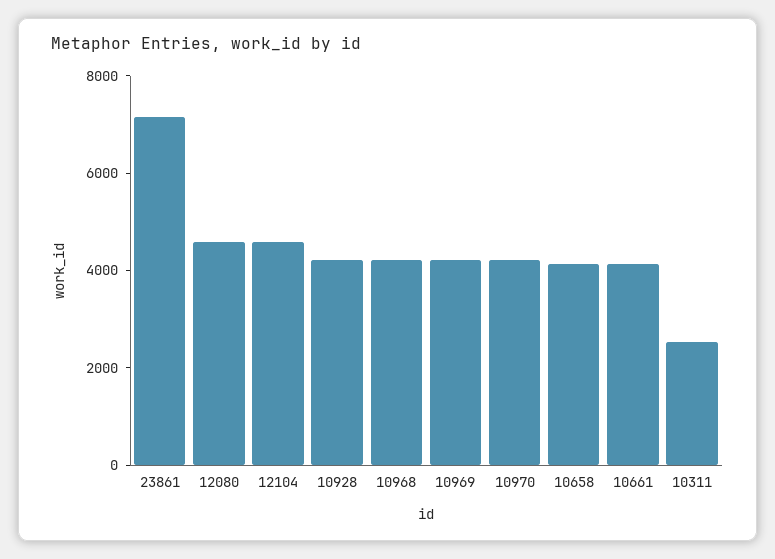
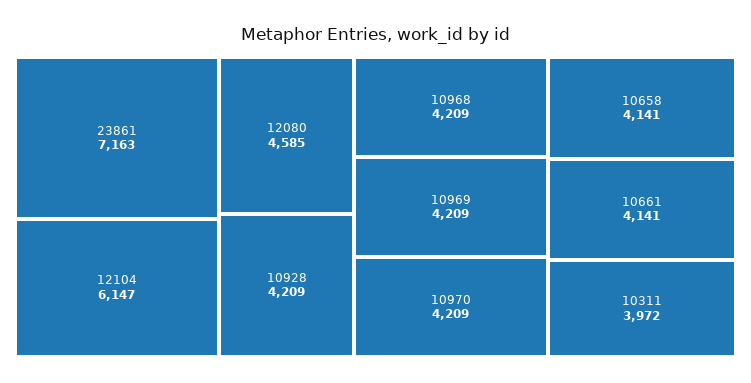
  {
    "23861": 7163,
    "12080": 4585,
-   "12104": 4500,
+   "12104": 6147,
    "10928": 4209,
    "10968": 4209,
    "10969": 4209,
    "10970": 4209,
    "10658": 4141,
    "10661": 4141,
-   "10311": 2500
+   "10311": 3972
  }

